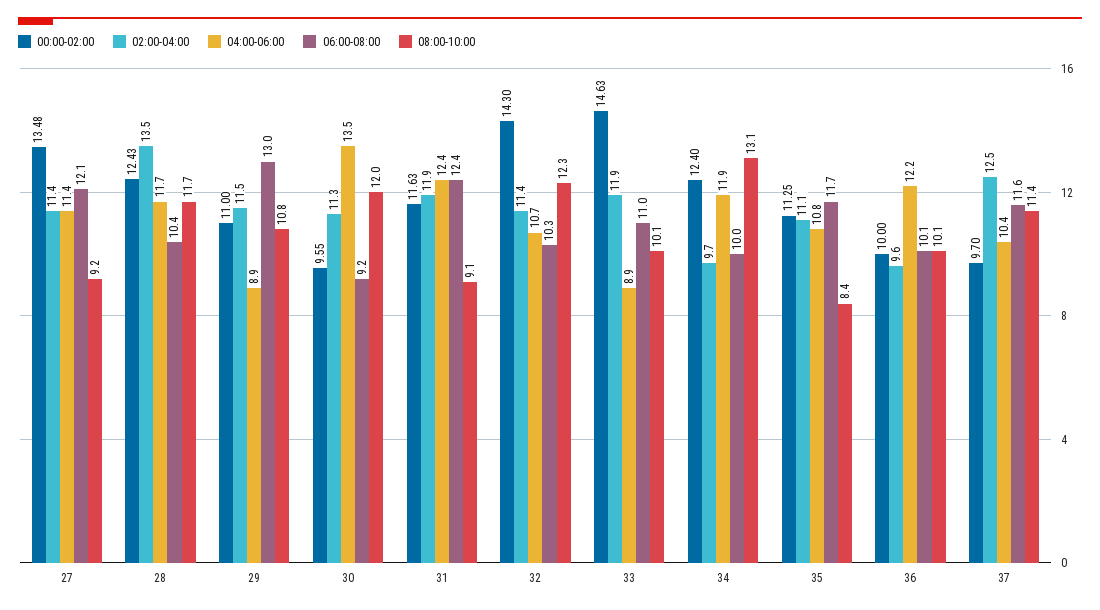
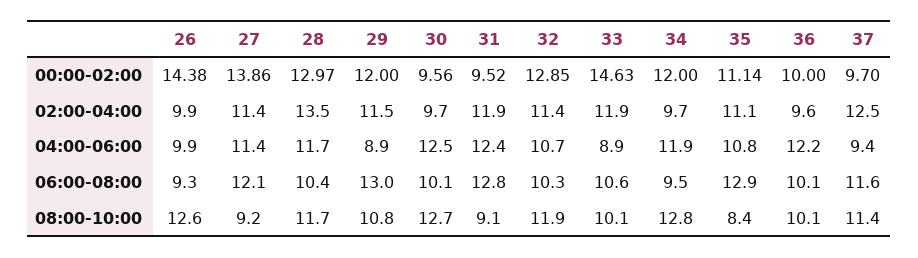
  {
    "00:00-02:00": {
-     "27": 13.48,
+     "27": 13.86,
-     "28": 12.43,
+     "28": 12.97,
-     "29": 11,
+     "29": 12,
-     "30": 9.55,
+     "30": 9.56,
-     "31": 11.63,
+     "31": 9.52,
-     "32": 14.3,
+     "32": 12.85,
      "33": 14.63,
-     "34": 12.4,
+     "34": 12,
-     "35": 11.25,
+     "35": 11.14,
      "36": 10,
-     "37": 9.7
+     "37": 9.7,
+     "26": 14.38
    },
    "02:00-04:00": {
      "27": 11.4,
      "28": 13.5,
      "29": 11.5,
-     "30": 11.3,
+     "30": 9.7,
      "31": 11.9,
      "32": 11.4,
      "33": 11.9,
      "34": 9.7,
      "35": 11.1,
      "36": 9.6,
-     "37": 12.5
+     "37": 12.5,
+     "26": 9.9
    },
    "04:00-06:00": {
      "27": 11.4,
      "28": 11.7,
      "29": 8.9,
-     "30": 13.5,
+     "30": 12.5,
      "31": 12.4,
      "32": 10.7,
      "33": 8.9,
      "34": 11.9,
      "35": 10.8,
      "36": 12.2,
-     "37": 10.4
+     "37": 9.4,
+     "26": 9.9
    },
    "06:00-08:00": {
      "27": 12.1,
      "28": 10.4,
      "29": 13,
-     "30": 9.2,
+     "30": 10.1,
-     "31": 12.4,
+     "31": 12.8,
      "32": 10.3,
-     "33": 11,
+     "33": 10.6,
-     "34": 10,
+     "34": 9.5,
-     "35": 11.7,
+     "35": 12.9,
      "36": 10.1,
-     "37": 11.6
+     "37": 11.6,
+     "26": 9.3
    },
    "08:00-10:00": {
      "27": 9.2,
      "28": 11.7,
      "29": 10.8,
-     "30": 12,
+     "30": 12.7,
      "31": 9.1,
-     "32": 12.3,
+     "32": 11.9,
      "33": 10.1,
-     "34": 13.1,
+     "34": 12.8,
      "35": 8.4,
      "36": 10.1,
-     "37": 11.4
+     "37": 11.4,
+     "26": 12.6
    }
  }

